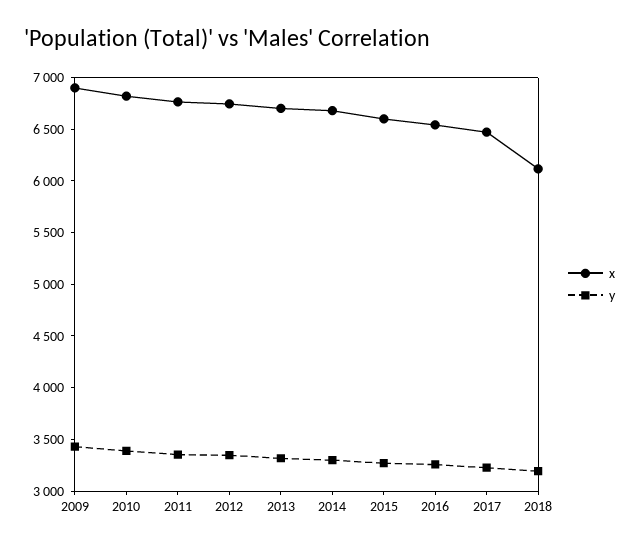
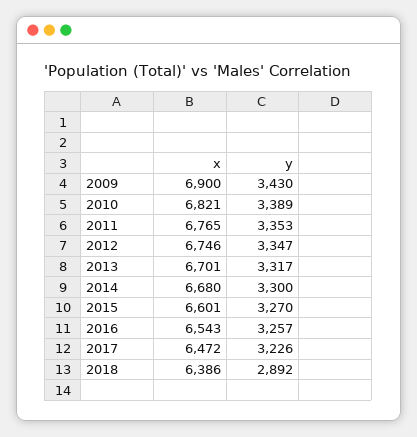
  {
    "x": {
      "2009": 6900,
      "2010": 6821,
      "2011": 6765,
      "2012": 6746,
      "2013": 6701,
      "2014": 6680,
      "2015": 6601,
      "2016": 6543,
      "2017": 6472,
-     "2018": 6100
+     "2018": 6386
    },
    "y": {
      "2009": 3430,
      "2010": 3389,
      "2011": 3353,
      "2012": 3347,
      "2013": 3317,
      "2014": 3300,
      "2015": 3270,
      "2016": 3257,
      "2017": 3226,
-     "2018": 3200
+     "2018": 2892
    }
  }

